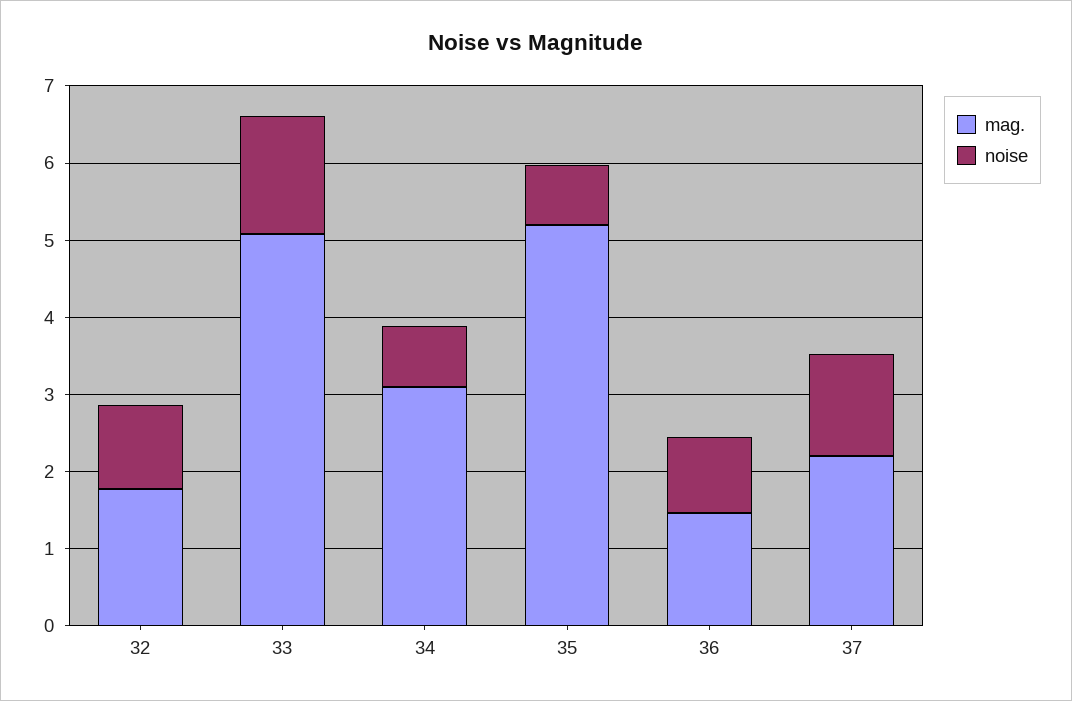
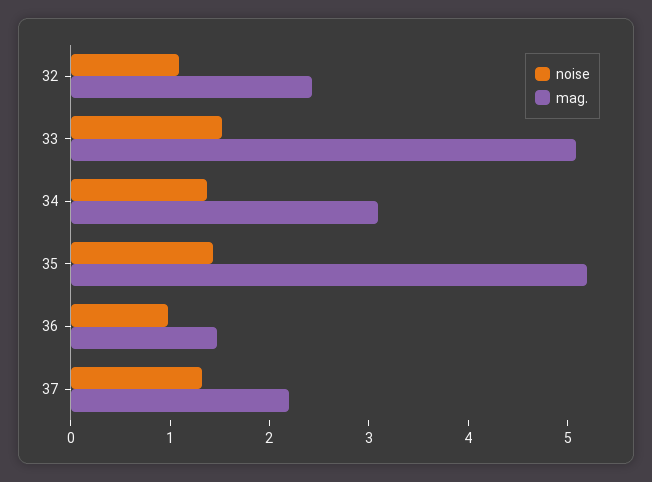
  {
    "mag.": {
-     "32": 1.8,
+     "32": 2.4,
      "33": 5,
      "34": 3,
      "35": 5.2,
      "36": 1.4,
      "37": 2.2
    },
    "noise": {
      "32": 1,
      "33": 1.6,
-     "34": 0.8,
+     "34": 1.4,
-     "35": 0.8,
+     "35": 1.4,
      "36": 1,
      "37": 1.4
    }
  }

